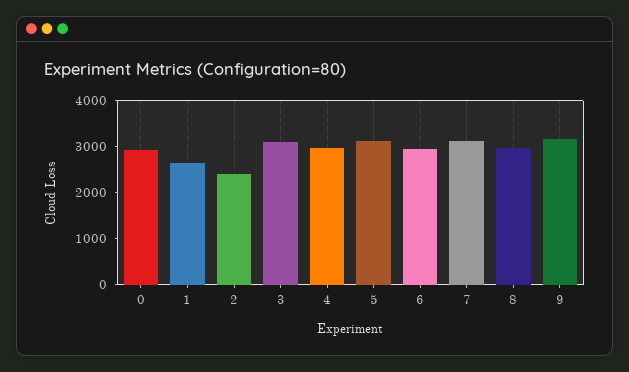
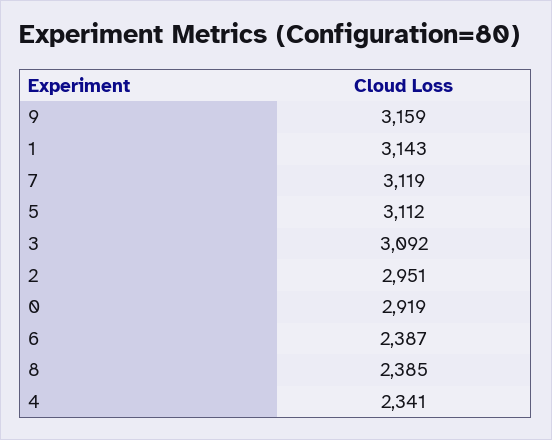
  {
    "0": 2919,
-   "1": 2600,
+   "1": 3143,
-   "2": 2400,
+   "2": 2951,
    "3": 3092,
-   "4": 3000,
+   "4": 2341,
    "5": 3112,
-   "6": 3000,
+   "6": 2387,
    "7": 3119,
-   "8": 3000,
+   "8": 2385,
    "9": 3159
  }

